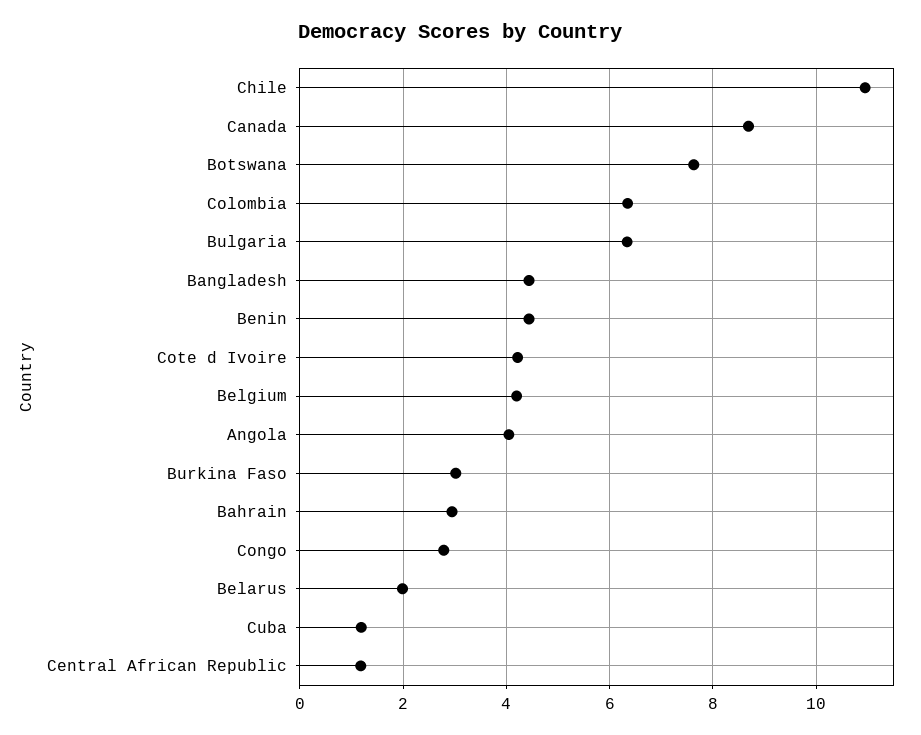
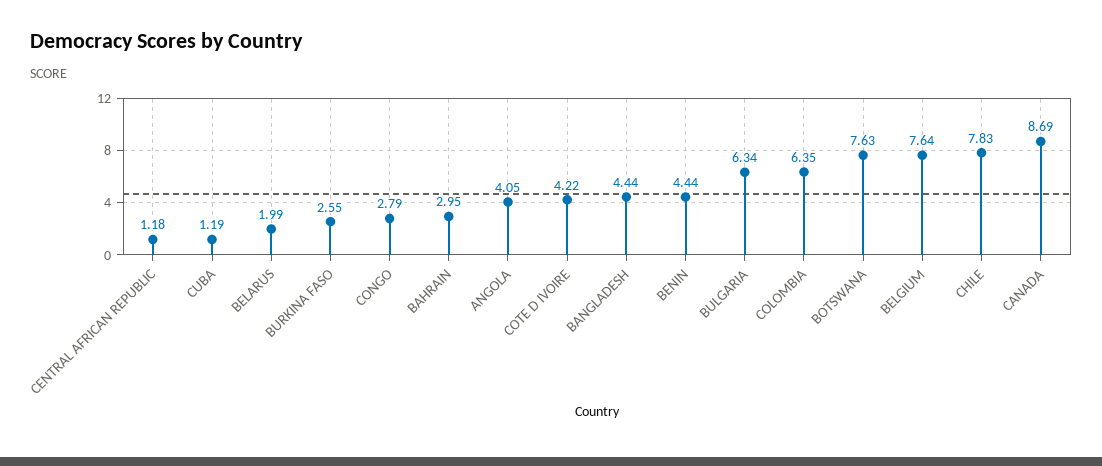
  {
-   "Chile": 11,
+   "Chile": 7.83,
    "Canada": 8.69,
    "Botswana": 7.63,
    "Colombia": 6.35,
    "Bulgaria": 6.34,
    "Bangladesh": 4.44,
    "Benin": 4.44,
    "Cote d Ivoire": 4.22,
-   "Belgium": 4.2,
+   "Belgium": 7.64,
    "Angola": 4.05,
-   "Burkina Faso": 3,
+   "Burkina Faso": 2.55,
    "Bahrain": 2.95,
    "Congo": 2.79,
    "Belarus": 1.99,
    "Cuba": 1.19,
    "Central African Republic": 1.18
  }

